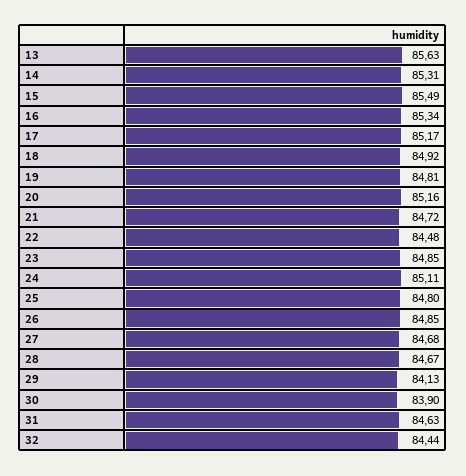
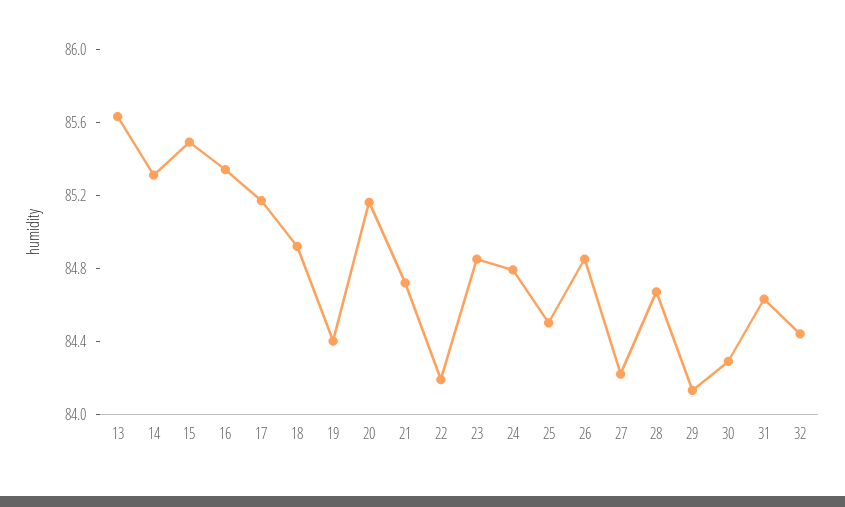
  {
    "13": 85.63,
    "14": 85.31,
    "15": 85.49,
    "16": 85.34,
    "17": 85.17,
    "18": 84.92,
-   "19": 84.81,
+   "19": 84.4,
    "20": 85.16,
    "21": 84.72,
-   "22": 84.48,
+   "22": 84.2,
    "23": 84.85,
-   "24": 85.11,
+   "24": 84.8,
-   "25": 84.8,
+   "25": 84.5,
    "26": 84.85,
-   "27": 84.68,
+   "27": 84.2,
    "28": 84.67,
    "29": 84.13,
-   "30": 83.9,
+   "30": 84.3,
    "31": 84.63,
    "32": 84.44
  }

